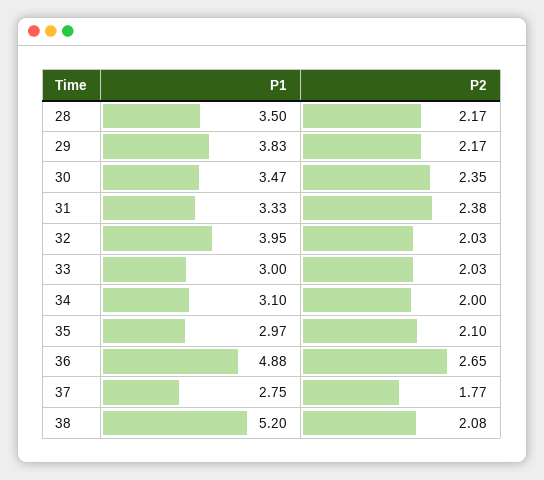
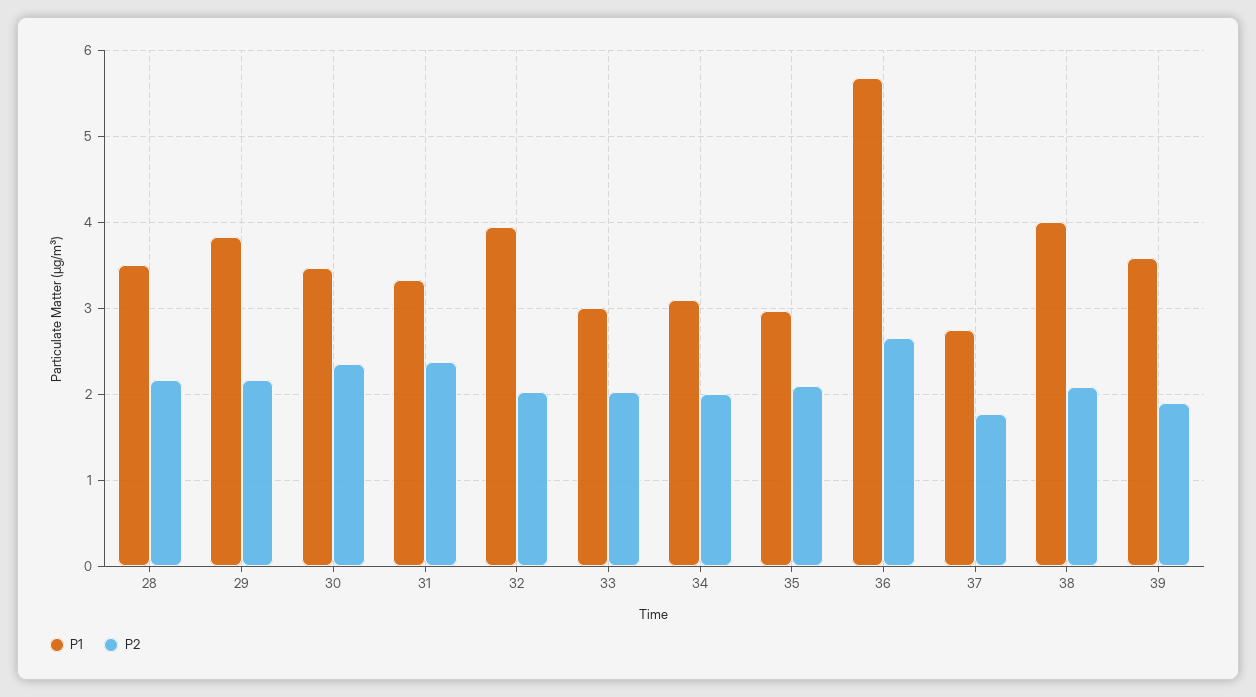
  {
    "P1": {
      "28": 3.5,
      "29": 3.83,
      "30": 3.47,
      "31": 3.33,
      "32": 3.95,
      "33": 3,
      "34": 3.1,
      "35": 2.97,
-     "36": 4.88,
+     "36": 5.7,
      "37": 2.75,
-     "38": 5.2
+     "38": 4,
+     "39": 3.6
    },
    "P2": {
      "28": 2.17,
      "29": 2.17,
      "30": 2.35,
      "31": 2.38,
      "32": 2.03,
      "33": 2.03,
      "34": 2,
      "35": 2.1,
      "36": 2.65,
      "37": 1.77,
-     "38": 2.08
+     "38": 2.08,
+     "39": 1.9
    }
  }

